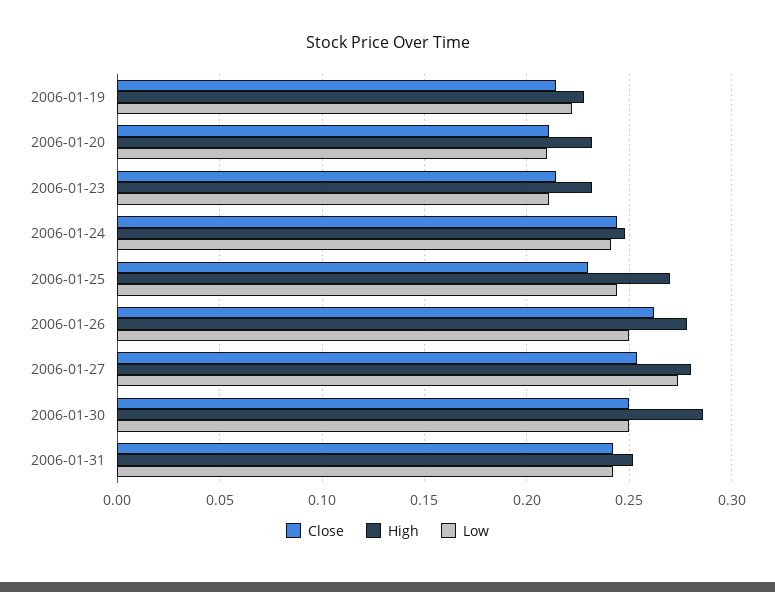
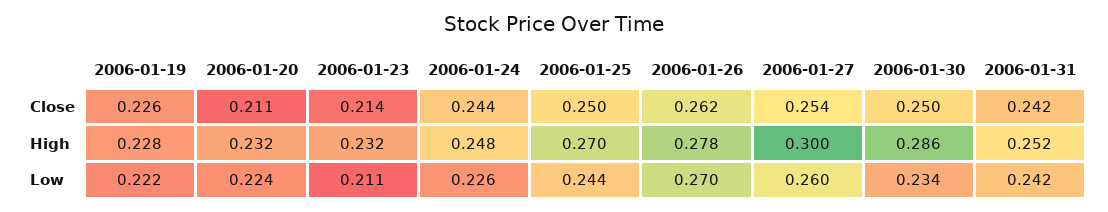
  {
    "Close": {
-     "2006-01-19": 0.215,
+     "2006-01-19": 0.226,
      "2006-01-20": 0.211,
      "2006-01-23": 0.214,
      "2006-01-24": 0.244,
-     "2006-01-25": 0.23,
+     "2006-01-25": 0.25,
      "2006-01-26": 0.262,
      "2006-01-27": 0.254,
      "2006-01-30": 0.25,
      "2006-01-31": 0.242
    },
    "High": {
      "2006-01-19": 0.228,
      "2006-01-20": 0.232,
      "2006-01-23": 0.232,
      "2006-01-24": 0.248,
      "2006-01-25": 0.27,
      "2006-01-26": 0.278,
-     "2006-01-27": 0.28,
+     "2006-01-27": 0.3,
      "2006-01-30": 0.286,
      "2006-01-31": 0.252
    },
    "Low": {
      "2006-01-19": 0.222,
-     "2006-01-20": 0.21,
+     "2006-01-20": 0.224,
      "2006-01-23": 0.211,
-     "2006-01-24": 0.24,
+     "2006-01-24": 0.226,
      "2006-01-25": 0.244,
-     "2006-01-26": 0.25,
+     "2006-01-26": 0.27,
-     "2006-01-27": 0.275,
+     "2006-01-27": 0.26,
-     "2006-01-30": 0.25,
+     "2006-01-30": 0.234,
      "2006-01-31": 0.242
    }
  }

